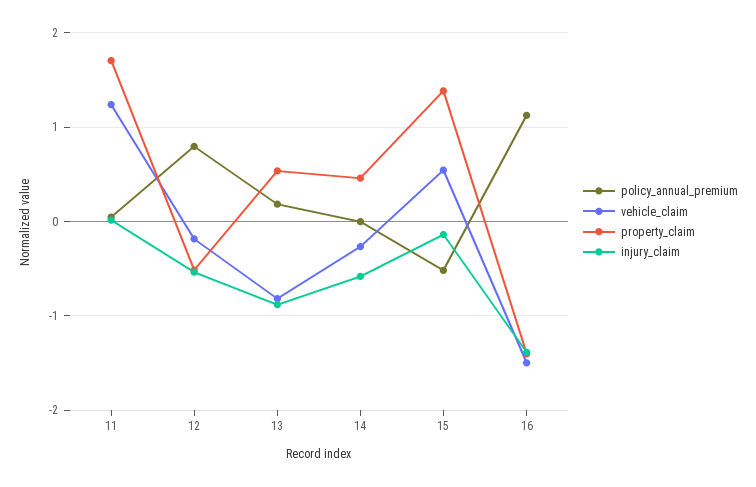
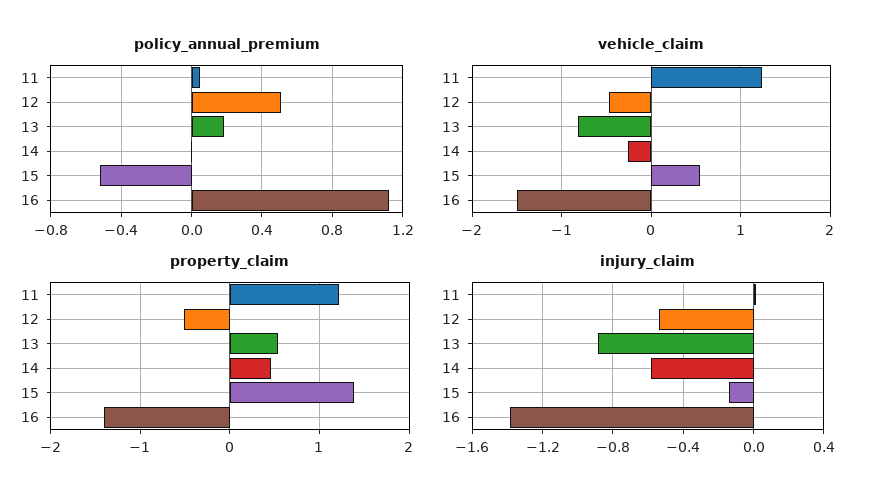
  {
    "policy_annual_premium": {
      "11": 0.05,
-     "12": 0.8,
+     "12": 0.5,
      "13": 0.2,
      "14": 0,
      "15": -0.5,
      "16": 1.15
    },
    "vehicle_claim": {
      "11": 1.2,
-     "12": -0.2,
+     "12": -0.5,
      "13": -0.8,
      "14": -0.3,
      "15": 0.5,
      "16": -1.5
    },
    "property_claim": {
-     "11": 1.7,
+     "11": 1.2,
      "12": -0.5,
      "13": 0.5,
      "14": 0.5,
      "15": 1.4,
      "16": -1.4
    },
    "injury_claim": {
      "11": 0,
      "12": -0.55,
      "13": -0.9,
      "14": -0.6,
      "15": -0.15,
      "16": -1.4
    }
  }

